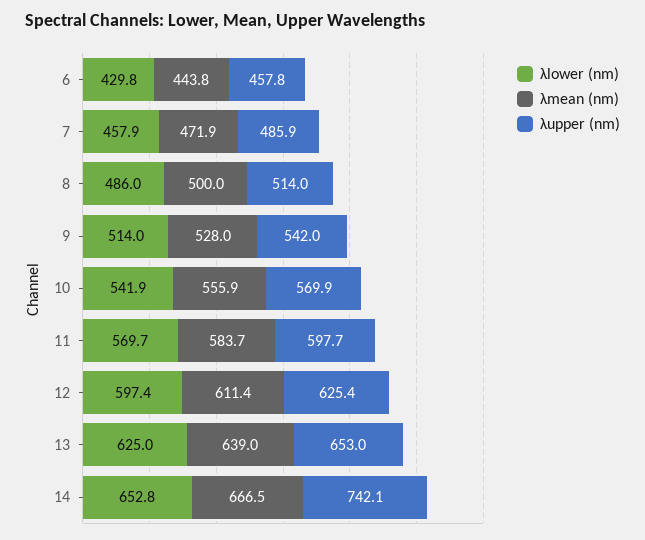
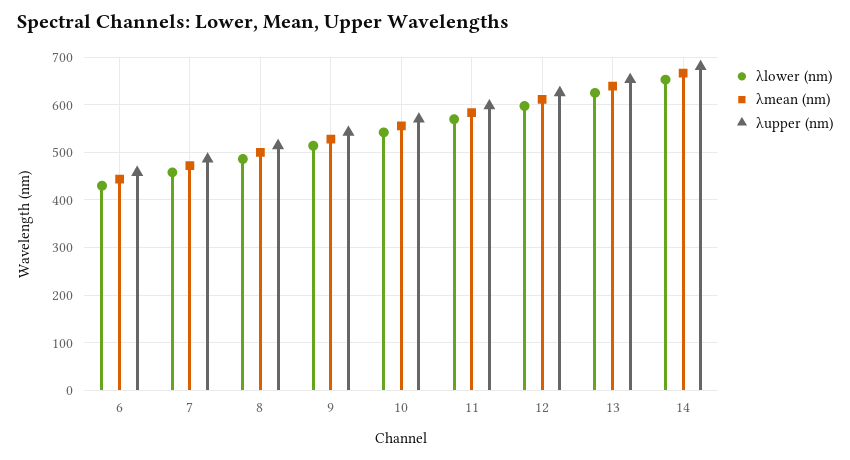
  {
    "λlower (nm)": {
      "6": 429.8,
      "7": 457.9,
      "8": 486,
      "9": 514,
      "10": 541.9,
      "11": 569.7,
      "12": 597.4,
      "13": 625,
      "14": 652.8
    },
    "λmean (nm)": {
      "6": 443.8,
      "7": 471.9,
      "8": 500,
      "9": 528,
      "10": 555.9,
      "11": 583.7,
      "12": 611.4,
      "13": 639,
      "14": 666.5
    },
    "λupper (nm)": {
      "6": 457.8,
      "7": 485.9,
      "8": 514,
      "9": 542,
      "10": 569.9,
      "11": 597.7,
      "12": 625.4,
      "13": 653,
-     "14": 742.1
+     "14": 680
    }
  }

